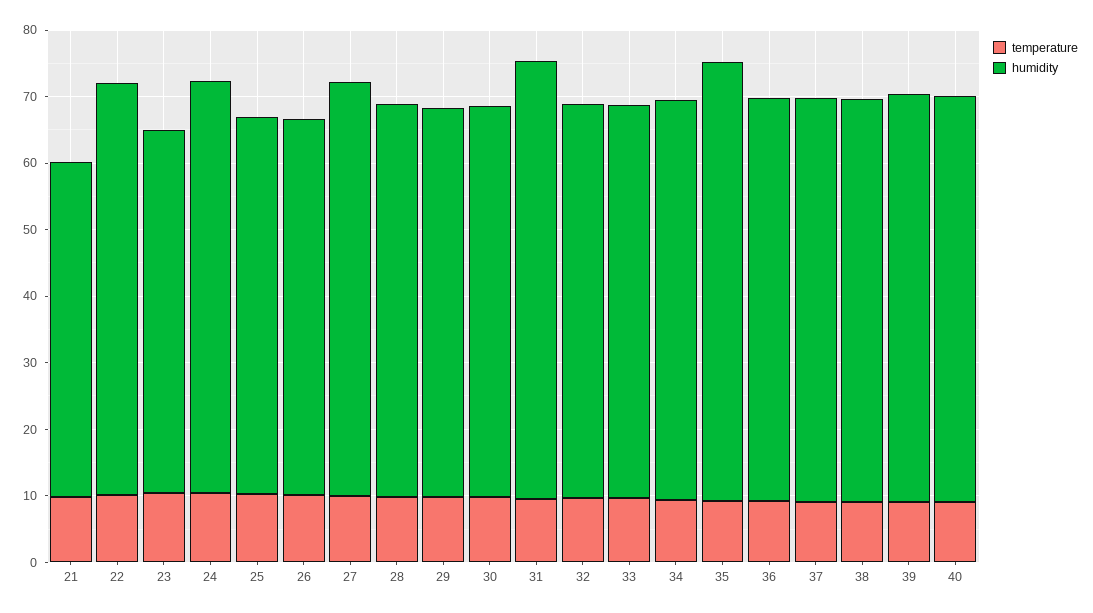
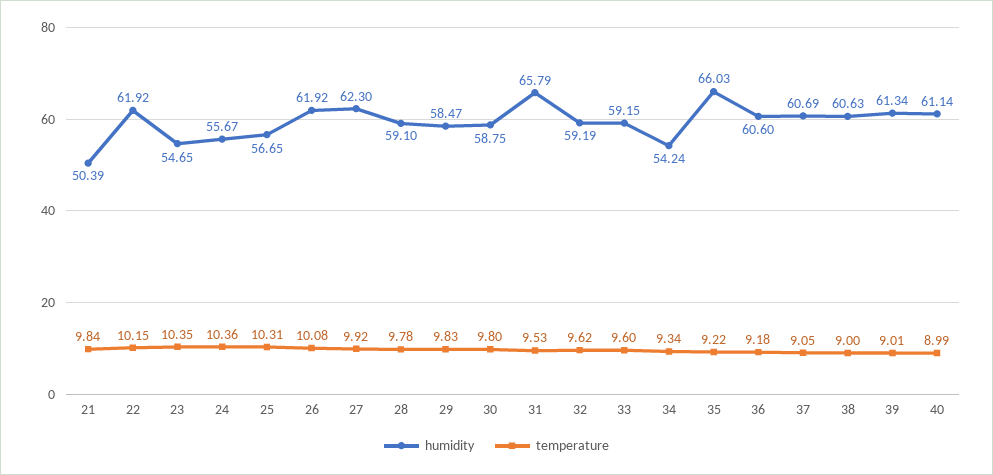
  {
    "temperature": {
      "21": 9.84,
      "22": 10.15,
      "23": 10.35,
      "24": 10.36,
      "25": 10.31,
      "26": 10.08,
      "27": 9.92,
      "28": 9.78,
      "29": 9.83,
      "30": 9.8,
      "31": 9.53,
      "32": 9.62,
      "33": 9.6,
      "34": 9.34,
      "35": 9.22,
      "36": 9.18,
      "37": 9.05,
      "38": 9,
      "39": 9.01,
      "40": 8.99
    },
    "humidity": {
      "21": 50.39,
      "22": 61.92,
      "23": 54.65,
-     "24": 62,
+     "24": 55.67,
      "25": 56.65,
-     "26": 56,
+     "26": 61.92,
      "27": 62.3,
      "28": 59.1,
      "29": 58.47,
      "30": 58.75,
      "31": 65.79,
      "32": 59.19,
      "33": 59.15,
-     "34": 60,
+     "34": 54.24,
      "35": 66.03,
      "36": 60.6,
      "37": 60.69,
      "38": 60.63,
      "39": 61.34,
      "40": 61.14
    }
  }

